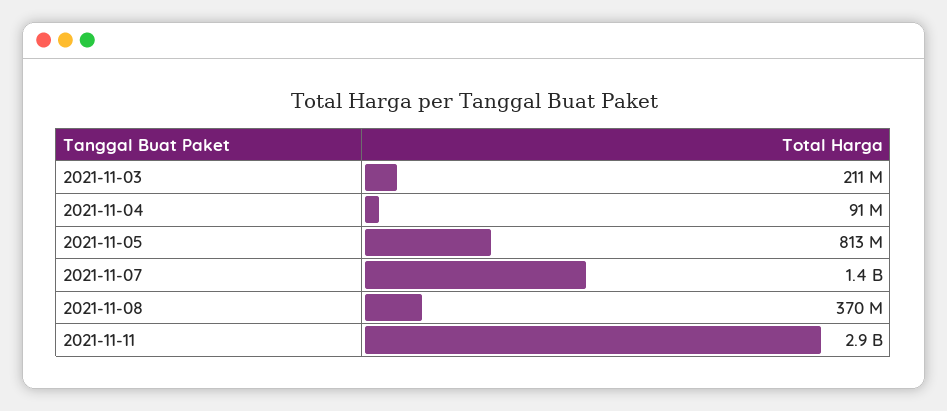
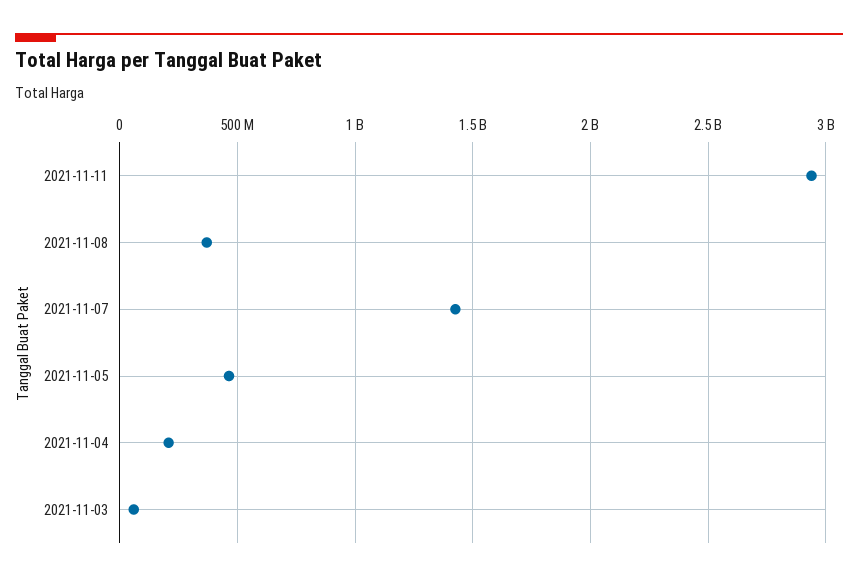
  {
-   "2021-11-03": 211000000,
+   "2021-11-03": 50000000,
-   "2021-11-04": 91000000,
+   "2021-11-04": 200000000,
-   "2021-11-05": 813000000,
+   "2021-11-05": 450000000,
    "2021-11-07": 1400000000,
    "2021-11-08": 370000000,
    "2021-11-11": 2900000000
  }

